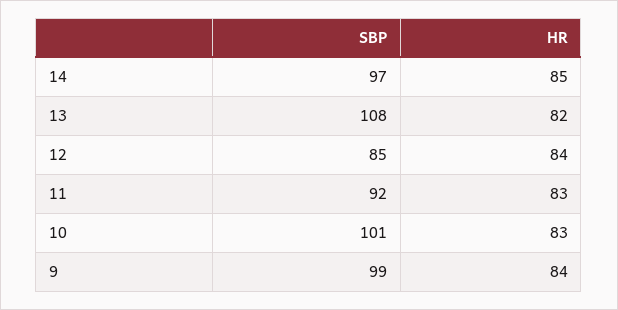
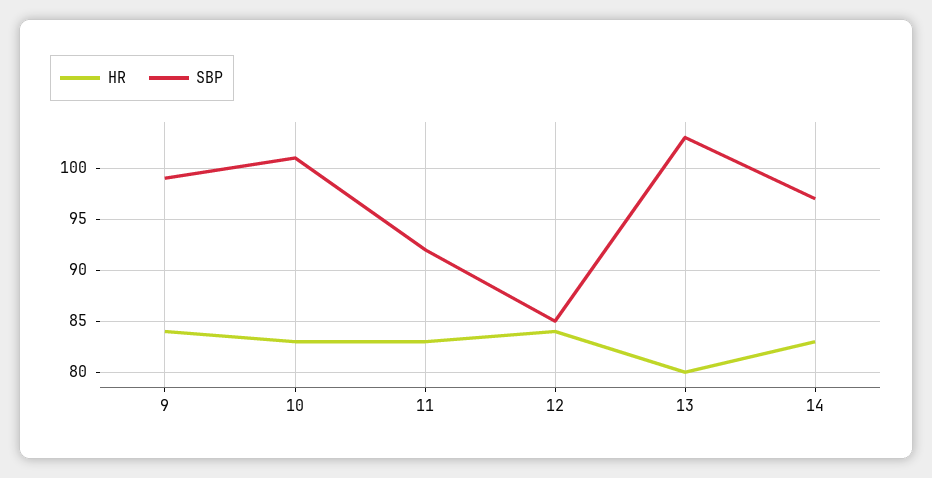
  {
    "SBP": {
      "14": 97,
-     "13": 108,
+     "13": 103,
      "12": 85,
      "11": 92,
      "10": 101,
      "9": 99
    },
    "HR": {
-     "14": 85,
+     "14": 83,
-     "13": 82,
+     "13": 80,
      "12": 84,
      "11": 83,
      "10": 83,
      "9": 84
    }
  }

